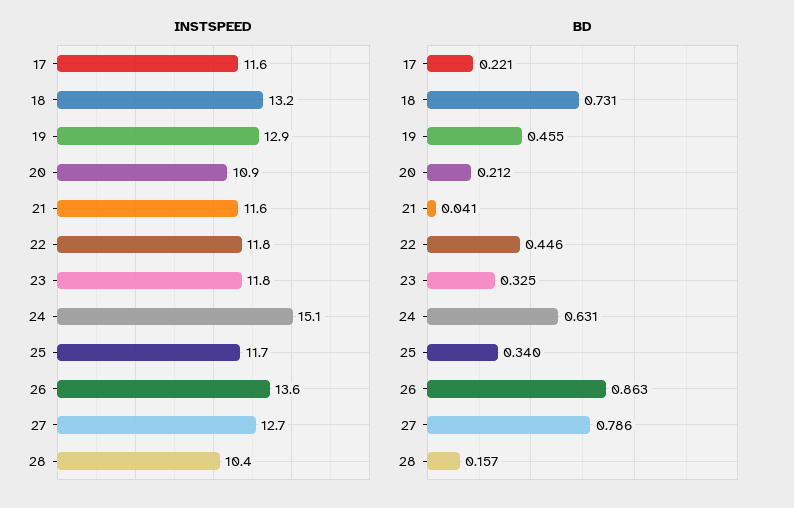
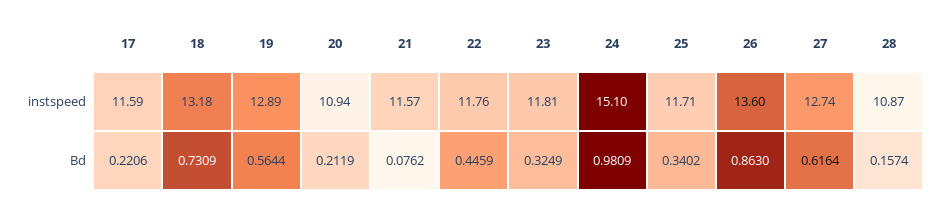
  {
    "INSTSPEED": {
      "17": 11.59,
      "18": 13.18,
      "19": 12.89,
      "20": 10.94,
      "21": 11.57,
      "22": 11.76,
      "23": 11.81,
      "24": 15.1,
      "25": 11.71,
      "26": 13.6,
      "27": 12.74,
-     "28": 10.4
+     "28": 10.87
    },
    "BD": {
      "17": 0.2206,
      "18": 0.7309,
-     "19": 0.455,
+     "19": 0.5644,
      "20": 0.2119,
-     "21": 0.041,
+     "21": 0.0762,
      "22": 0.4459,
      "23": 0.3249,
-     "24": 0.631,
+     "24": 0.9809,
      "25": 0.3402,
      "26": 0.863,
-     "27": 0.786,
+     "27": 0.6164,
      "28": 0.1574
    }
  }

